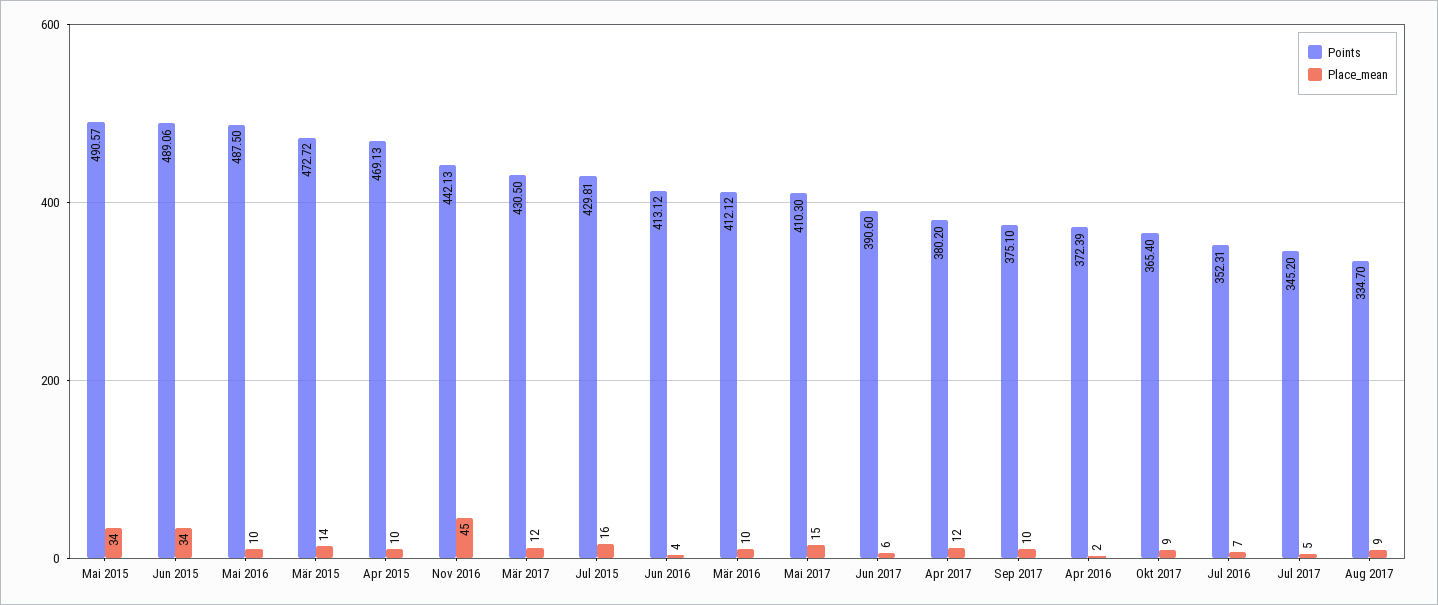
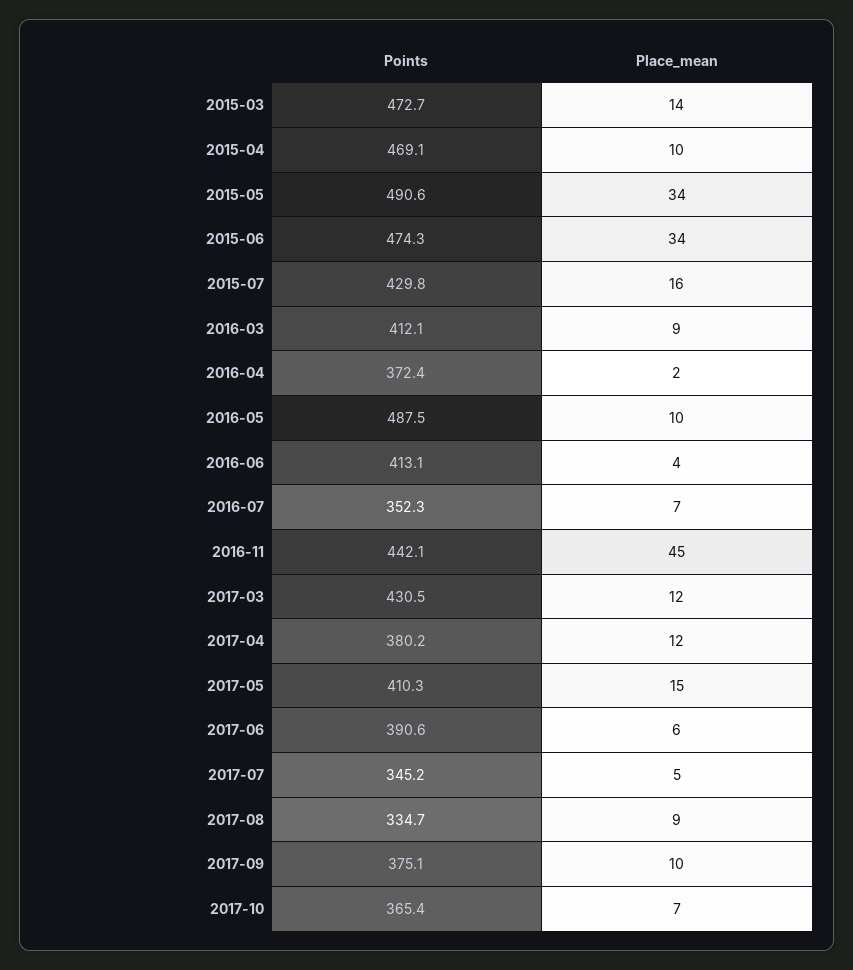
  {
    "Points": {
      "Mai 2015": 490.57,
-     "Jun 2015": 489.06,
+     "Jun 2015": 474.3,
      "Mai 2016": 487.5,
      "Mär 2015": 472.72,
      "Apr 2015": 469.13,
      "Nov 2016": 442.13,
      "Mär 2017": 430.5,
      "Jul 2015": 429.81,
      "Jun 2016": 413.12,
      "Mär 2016": 412.12,
      "Mai 2017": 410.3,
      "Jun 2017": 390.6,
      "Apr 2017": 380.2,
      "Sep 2017": 375.1,
      "Apr 2016": 372.39,
      "Okt 2017": 365.4,
      "Jul 2016": 352.31,
      "Jul 2017": 345.2,
      "Aug 2017": 334.7
    },
    "Place_mean": {
      "Mai 2015": 34,
      "Jun 2015": 34,
      "Mai 2016": 10,
      "Mär 2015": 14,
      "Apr 2015": 10,
      "Nov 2016": 45,
      "Mär 2017": 12,
      "Jul 2015": 16,
      "Jun 2016": 4,
-     "Mär 2016": 10,
+     "Mär 2016": 9,
      "Mai 2017": 15,
      "Jun 2017": 6,
      "Apr 2017": 12,
      "Sep 2017": 10,
      "Apr 2016": 2,
-     "Okt 2017": 9,
+     "Okt 2017": 7,
      "Jul 2016": 7,
      "Jul 2017": 5,
      "Aug 2017": 9
    }
  }

